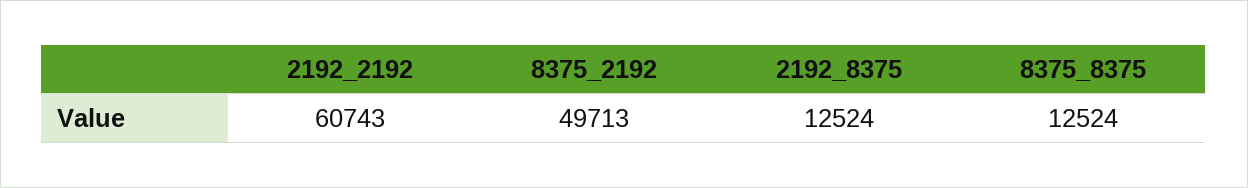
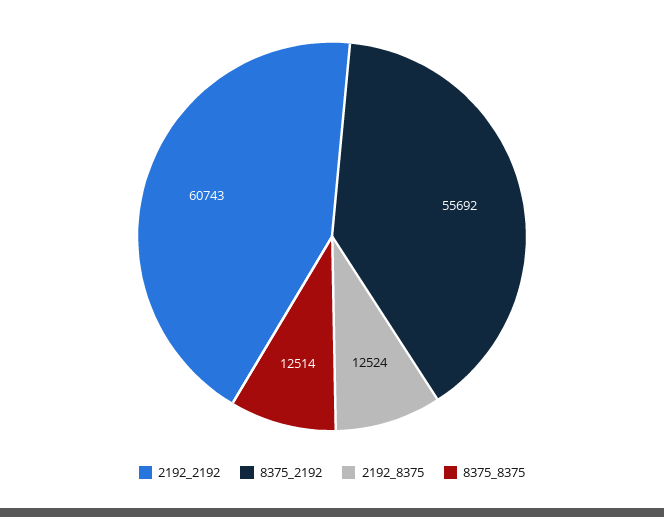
  {
    "2192_2192": 60743,
-   "8375_2192": 49713,
+   "8375_2192": 55692,
    "2192_8375": 12524,
-   "8375_8375": 12524
+   "8375_8375": 12514
  }

